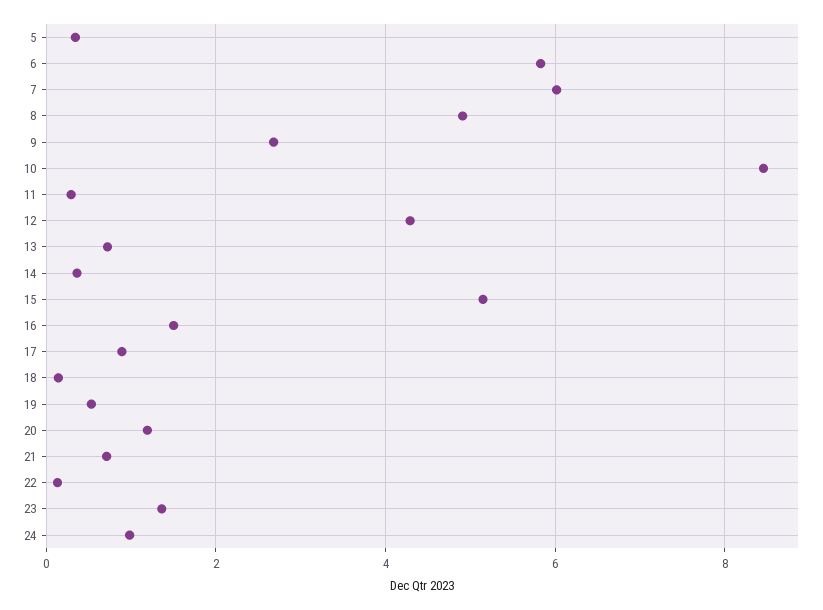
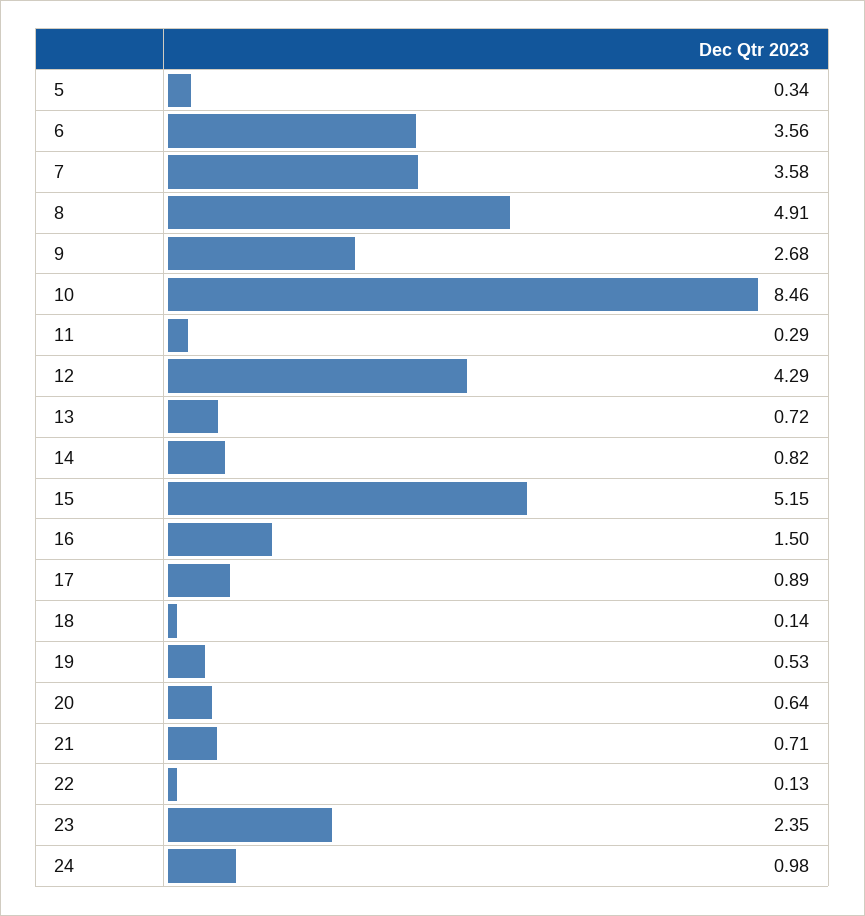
  {
    "5": 0.34,
-   "6": 5.8,
+   "6": 3.56,
-   "7": 6,
+   "7": 3.58,
    "8": 4.91,
    "9": 2.68,
    "10": 8.46,
    "11": 0.29,
    "12": 4.29,
    "13": 0.72,
-   "14": 0.4,
+   "14": 0.82,
    "15": 5.15,
    "16": 1.5,
    "17": 0.89,
    "18": 0.14,
    "19": 0.53,
-   "20": 1.2,
+   "20": 0.64,
    "21": 0.71,
    "22": 0.13,
-   "23": 1.4,
+   "23": 2.35,
    "24": 0.98
  }

